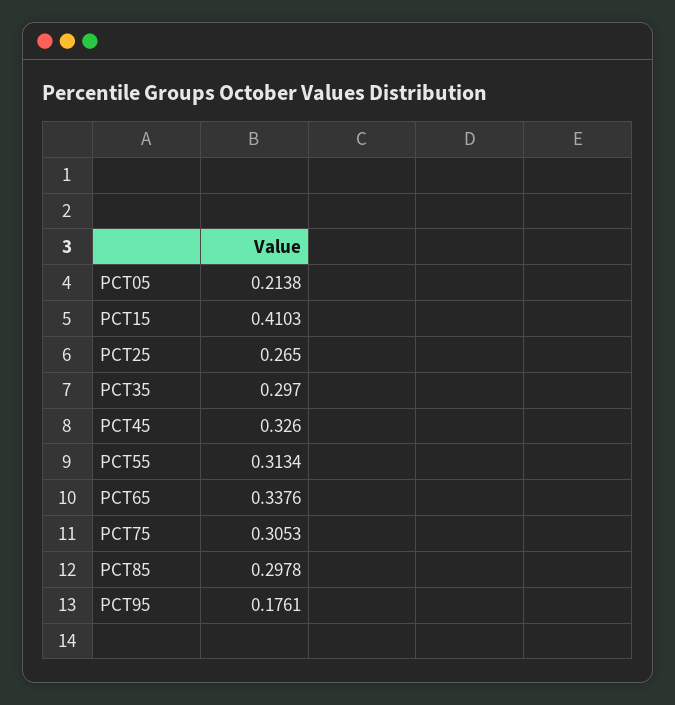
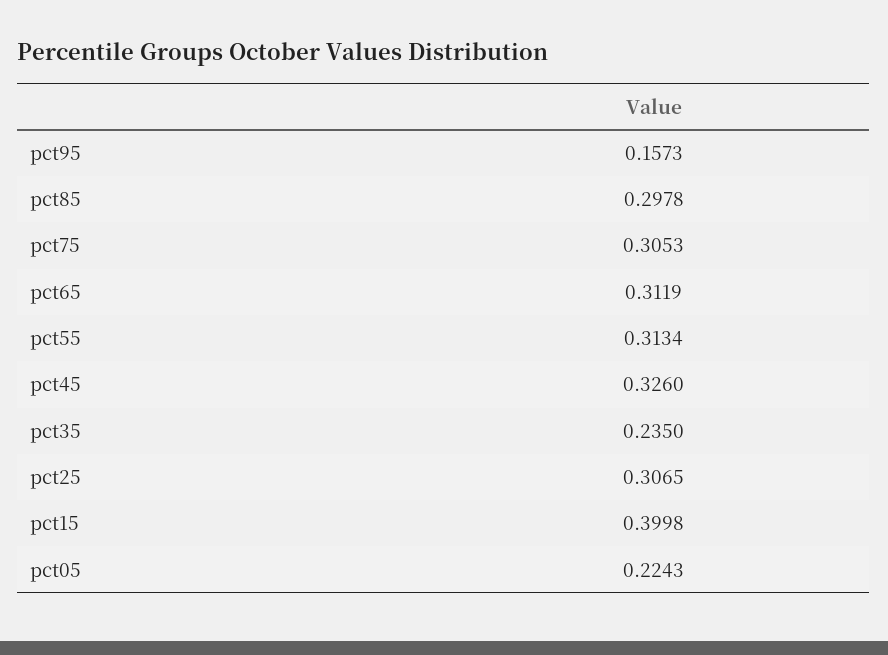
  {
-   "PCT05": 0.2138,
+   "PCT05": 0.2243,
-   "PCT15": 0.4103,
+   "PCT15": 0.3998,
-   "PCT25": 0.265,
+   "PCT25": 0.3065,
-   "PCT35": 0.297,
+   "PCT35": 0.235,
    "PCT45": 0.326,
    "PCT55": 0.3134,
-   "PCT65": 0.3376,
+   "PCT65": 0.3119,
    "PCT75": 0.3053,
    "PCT85": 0.2978,
-   "PCT95": 0.1761
+   "PCT95": 0.1573
  }

